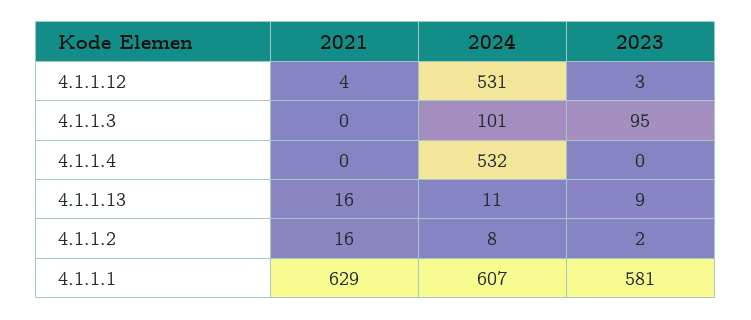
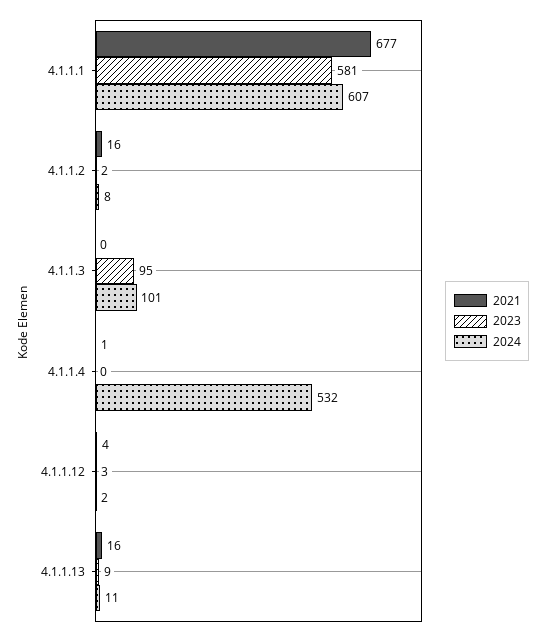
  {
    "2021": {
      "4.1.1.12": 4,
      "4.1.1.3": 0,
-     "4.1.1.4": 0,
+     "4.1.1.4": 1,
      "4.1.1.13": 16,
      "4.1.1.2": 16,
-     "4.1.1.1": 629
+     "4.1.1.1": 677
    },
    "2024": {
-     "4.1.1.12": 531,
+     "4.1.1.12": 2,
      "4.1.1.3": 101,
      "4.1.1.4": 532,
      "4.1.1.13": 11,
      "4.1.1.2": 8,
      "4.1.1.1": 607
    },
    "2023": {
      "4.1.1.12": 3,
      "4.1.1.3": 95,
      "4.1.1.4": 0,
      "4.1.1.13": 9,
      "4.1.1.2": 2,
      "4.1.1.1": 581
    }
  }

